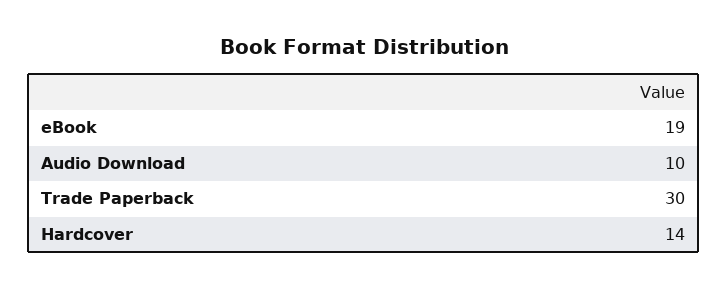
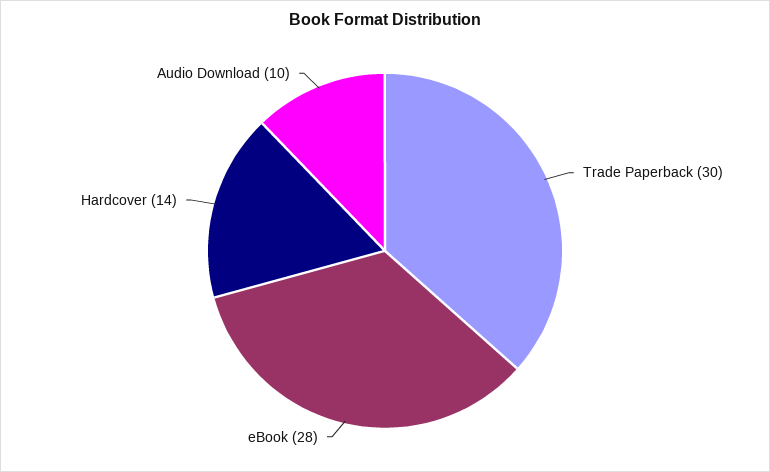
  {
-   "eBook": 19,
+   "eBook": 28,
    "Audio Download": 10,
    "Trade Paperback": 30,
    "Hardcover": 14
  }

